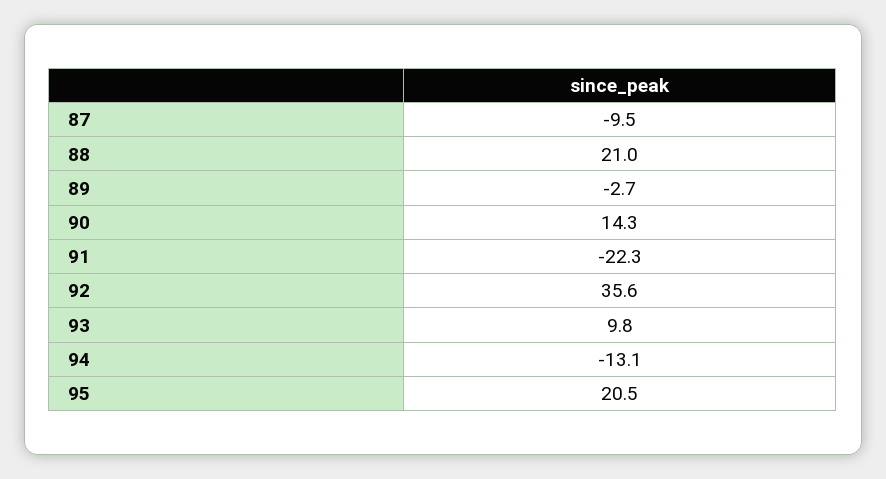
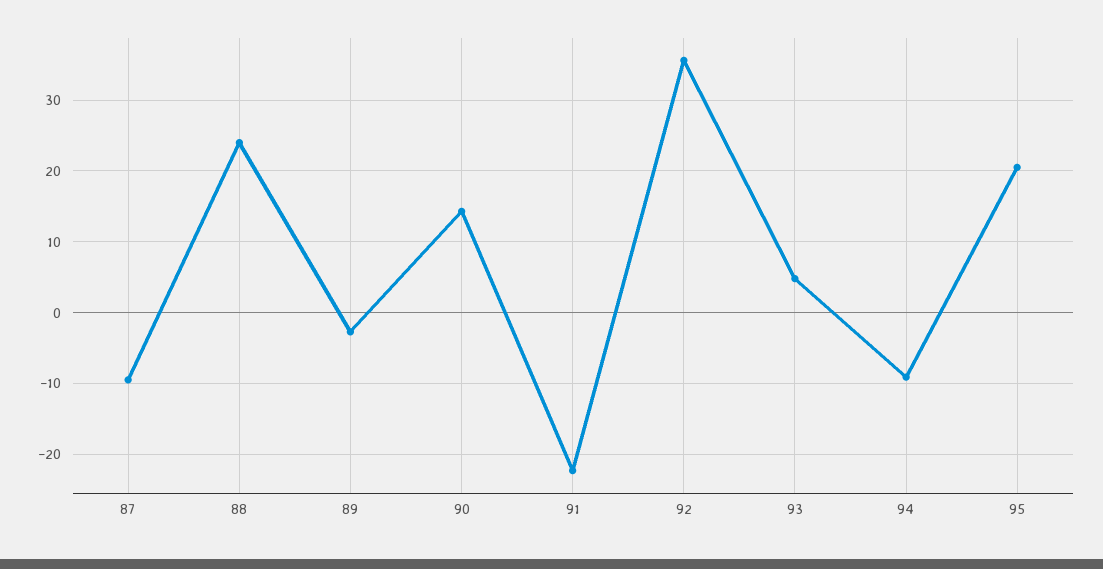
  {
    "87": -9.5,
-   "88": 21,
+   "88": 24,
    "89": -2.7,
    "90": 14.3,
    "91": -22.3,
    "92": 35.6,
-   "93": 9.8,
+   "93": 5,
-   "94": -13.1,
+   "94": -9,
    "95": 20.5
  }

